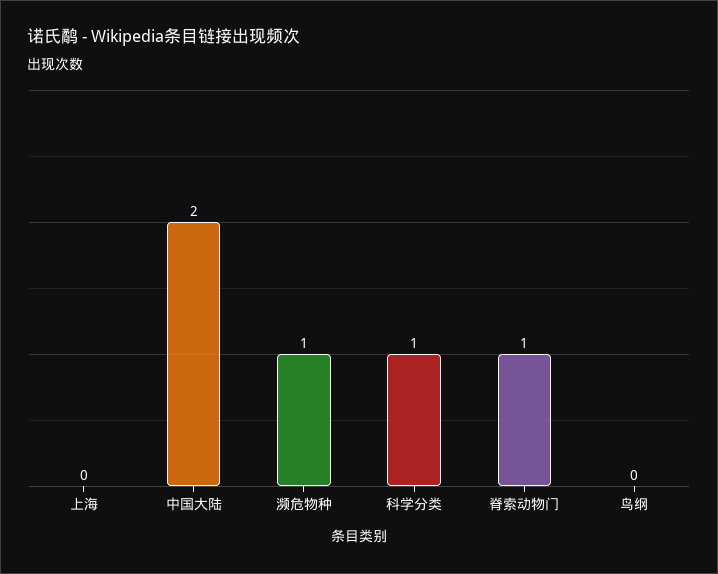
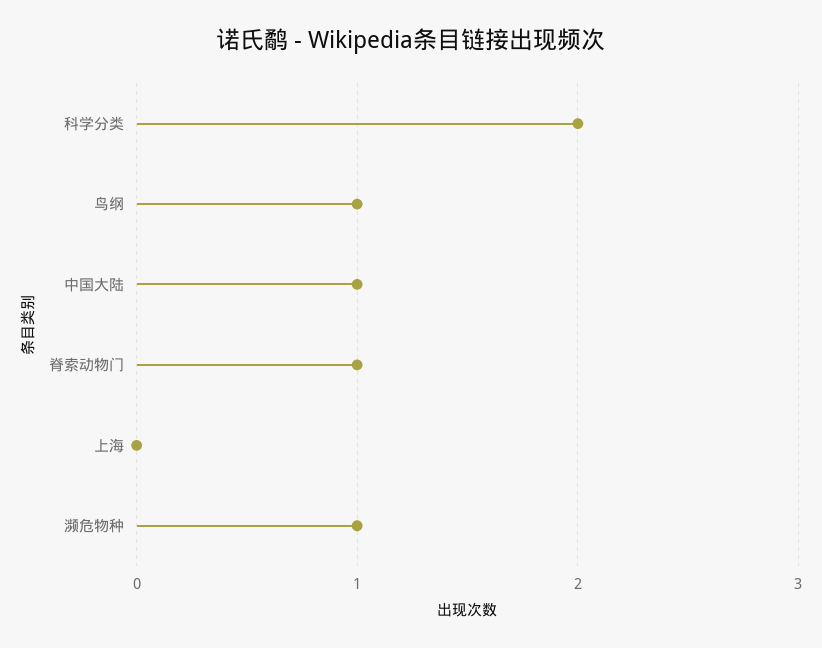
  {
    "上海": 0,
-   "中国大陆": 2,
+   "中国大陆": 1,
    "濒危物种": 1,
-   "科学分类": 1,
+   "科学分类": 2,
    "脊索动物门": 1,
-   "鸟纲": 0
+   "鸟纲": 1
  }

